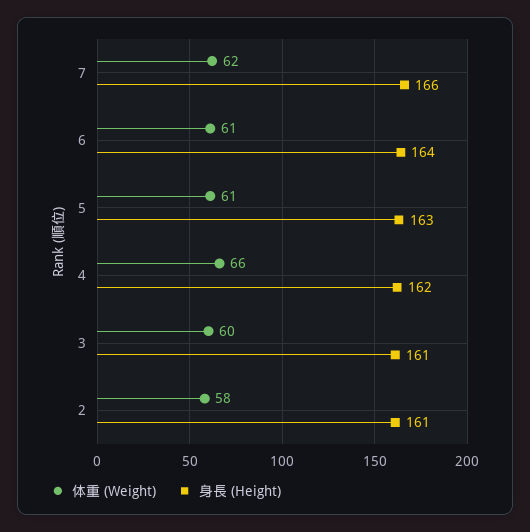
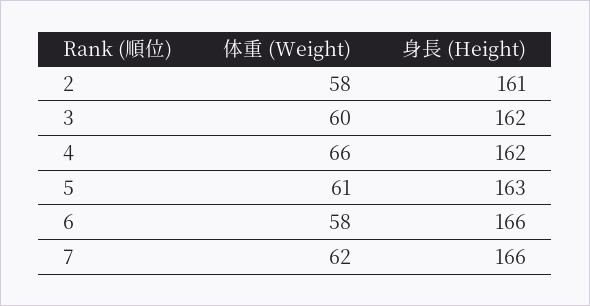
  {
    "体重 (Weight)": {
      "7": 62,
-     "6": 61,
+     "6": 58,
      "5": 61,
      "4": 66,
      "3": 60,
      "2": 58
    },
    "身長 (Height)": {
      "7": 166,
-     "6": 164,
+     "6": 166,
      "5": 163,
      "4": 162,
-     "3": 161,
+     "3": 162,
      "2": 161
    }
  }

